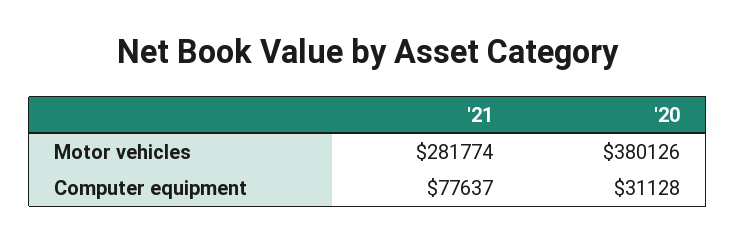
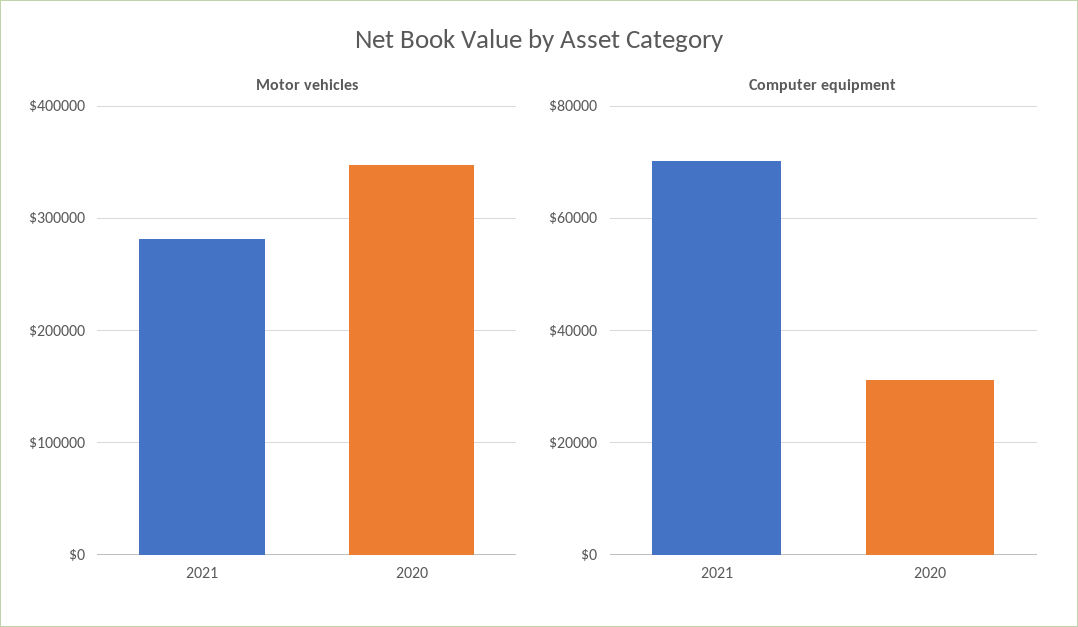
  {
    "Motor vehicles": {
      "'21": 281774,
-     "'20": 380126
+     "'20": 350000
    },
    "Computer equipment": {
-     "'21": 77637,
+     "'21": 70000,
      "'20": 31128
    }
  }

